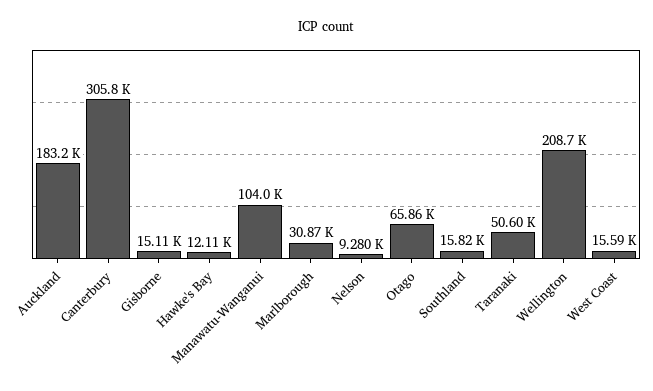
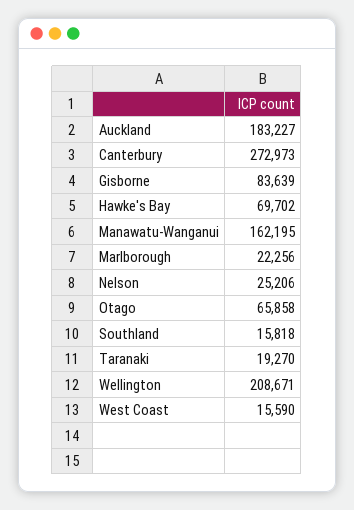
  {
    "Auckland": 183227,
-   "Canterbury": 305800,
+   "Canterbury": 272973,
-   "Gisborne": 15110,
+   "Gisborne": 83639,
-   "Hawke's Bay": 12110,
+   "Hawke's Bay": 69702,
-   "Manawatu-Wanganui": 104000,
+   "Manawatu-Wanganui": 162195,
-   "Marlborough": 30870,
+   "Marlborough": 22256,
-   "Nelson": 9280,
+   "Nelson": 25206,
    "Otago": 65858,
    "Southland": 15818,
-   "Taranaki": 50600,
+   "Taranaki": 19270,
    "Wellington": 208671,
    "West Coast": 15590
  }

